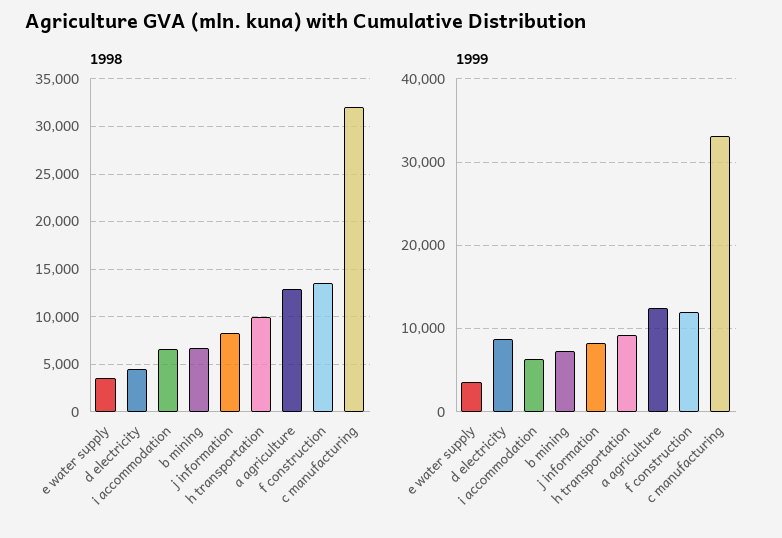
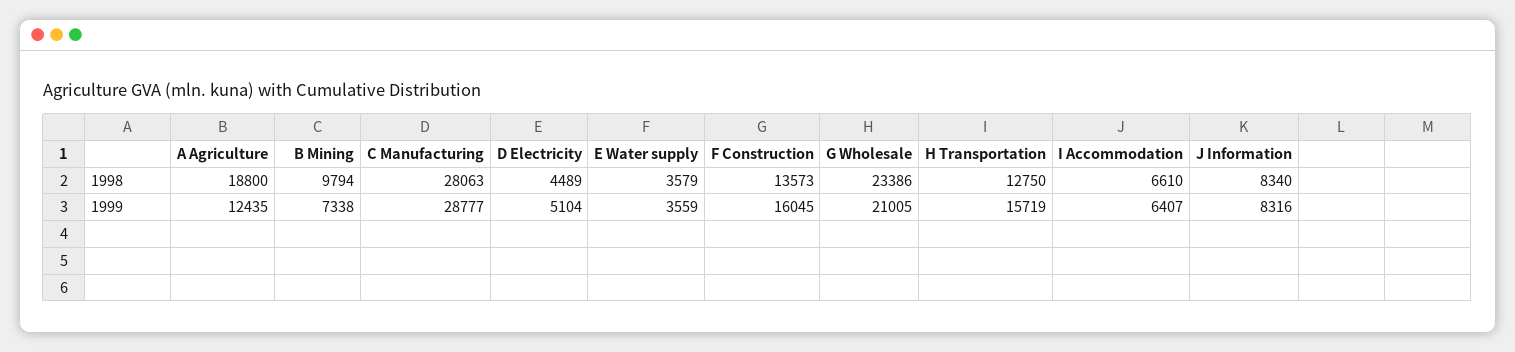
  {
    "1998": {
      "e water supply": 3579,
      "d electricity": 4489,
      "i accommodation": 6610,
-     "b mining": 7000,
+     "b mining": 9794,
      "j information": 8340,
-     "h transportation": 10000,
+     "h transportation": 12750,
-     "a agriculture": 13000,
+     "a agriculture": 18800,
      "f construction": 13573,
-     "c manufacturing": 32000
+     "c manufacturing": 28063,
+     "G Wholesale": 23386
    },
    "1999": {
      "e water supply": 3559,
-     "d electricity": 9000,
+     "d electricity": 5104,
      "i accommodation": 6407,
      "b mining": 7338,
      "j information": 8316,
-     "h transportation": 9000,
+     "h transportation": 15719,
      "a agriculture": 12435,
-     "f construction": 12000,
+     "f construction": 16045,
-     "c manufacturing": 33000
+     "c manufacturing": 28777,
+     "G Wholesale": 21005
    }
  }

